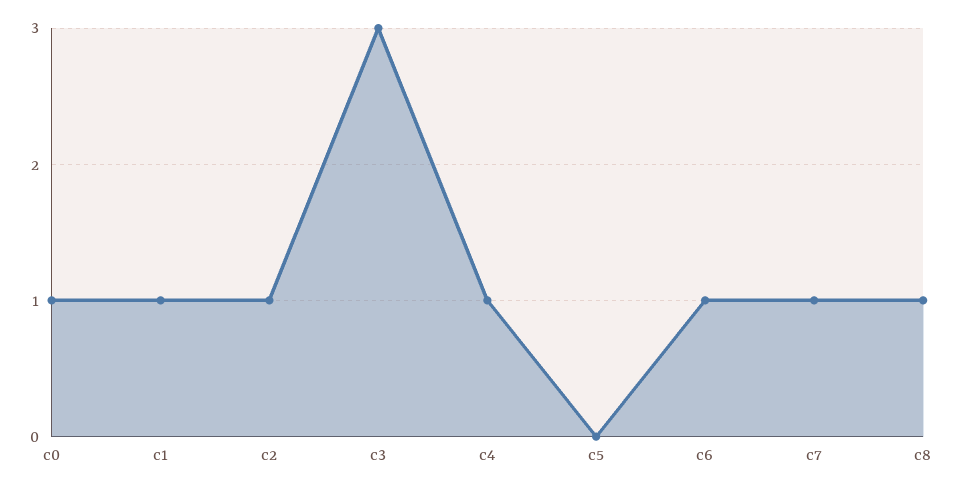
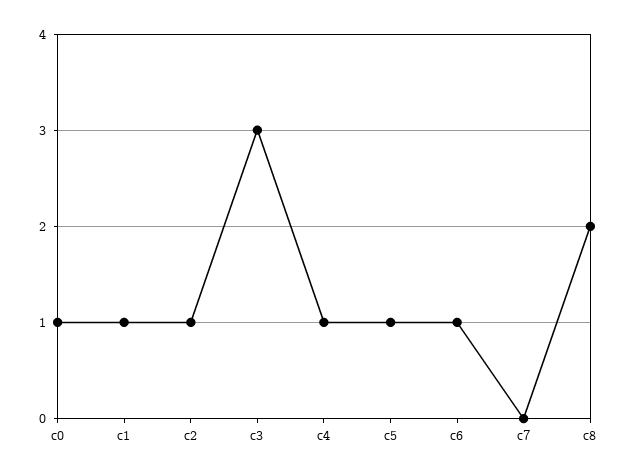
  {
    "c0": 1,
    "c1": 1,
    "c2": 1,
    "c3": 3,
    "c4": 1,
-   "c5": 0,
+   "c5": 1,
    "c6": 1,
-   "c7": 1,
+   "c7": 0,
-   "c8": 1
+   "c8": 2
  }

